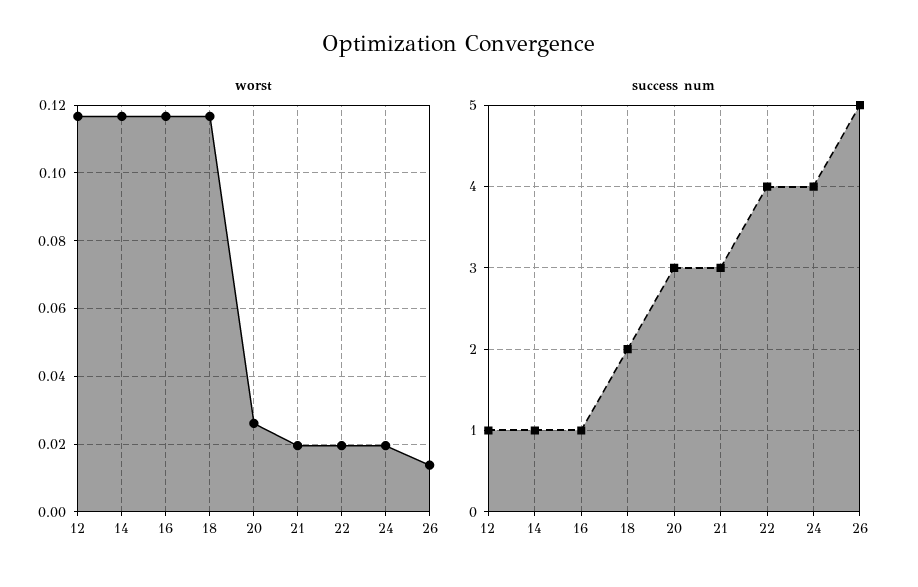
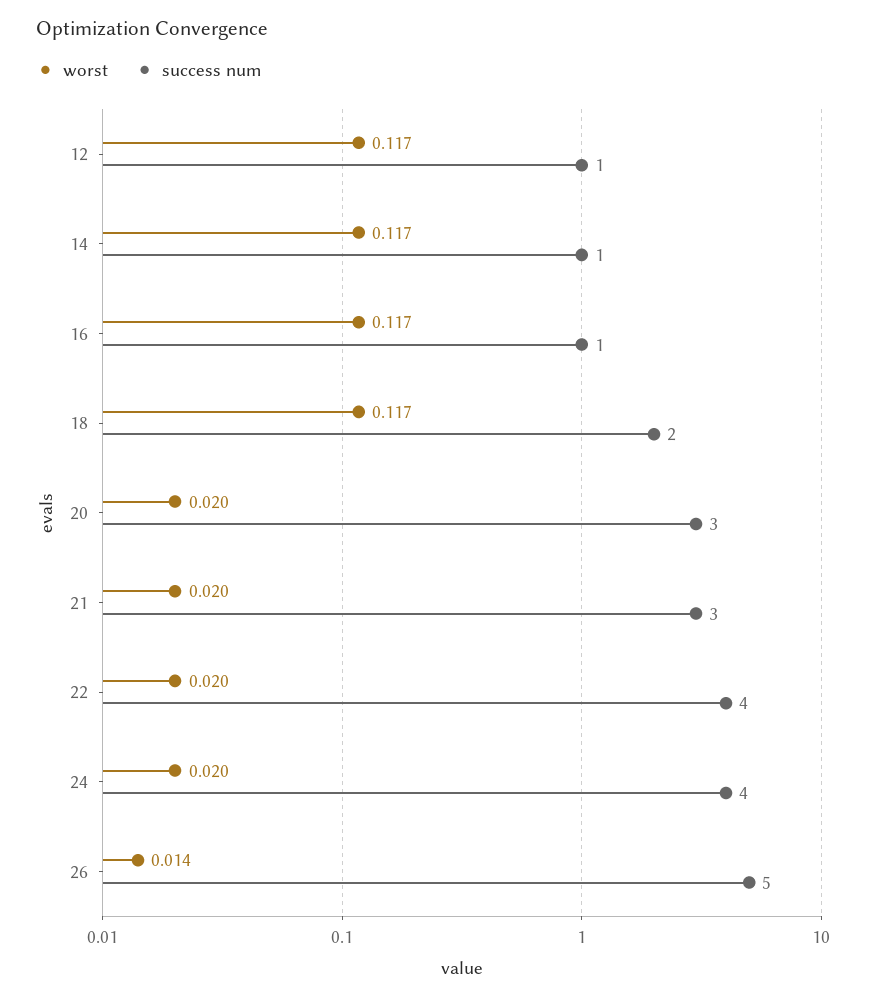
  {
    "worst": {
      "12": 0.117,
      "14": 0.117,
      "16": 0.117,
      "18": 0.117,
-     "20": 0.026,
+     "20": 0.02,
      "21": 0.02,
      "22": 0.02,
      "24": 0.02,
      "26": 0.014
    },
    "success num": {
      "12": 1,
      "14": 1,
      "16": 1,
      "18": 2,
      "20": 3,
      "21": 3,
      "22": 4,
      "24": 4,
      "26": 5
    }
  }

